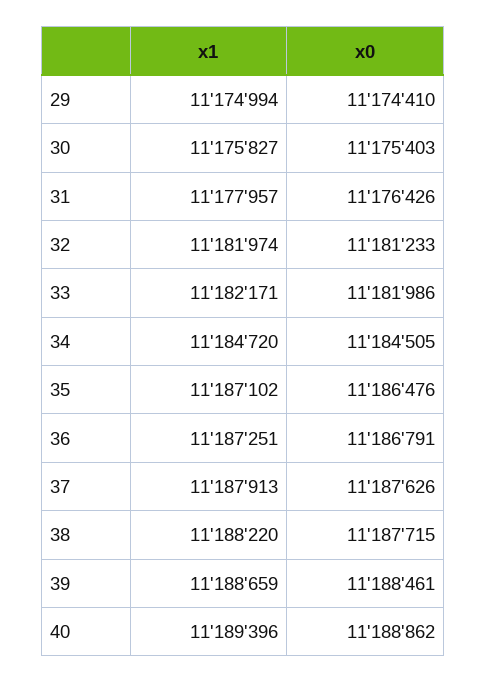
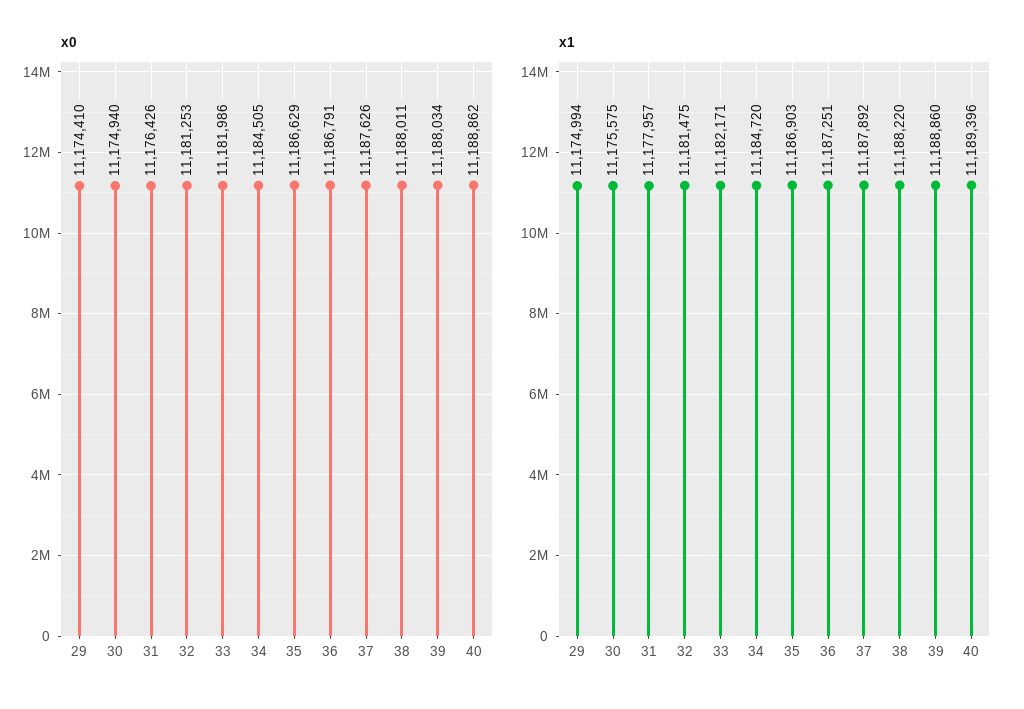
  {
    "x1": {
      "29": 11174994,
-     "30": 11175827,
+     "30": 11175575,
      "31": 11177957,
-     "32": 11181974,
+     "32": 11181475,
      "33": 11182171,
      "34": 11184720,
-     "35": 11187102,
+     "35": 11186903,
      "36": 11187251,
-     "37": 11187913,
+     "37": 11187892,
      "38": 11188220,
-     "39": 11188659,
+     "39": 11188860,
      "40": 11189396
    },
    "x0": {
      "29": 11174410,
-     "30": 11175403,
+     "30": 11174940,
      "31": 11176426,
-     "32": 11181233,
+     "32": 11181253,
      "33": 11181986,
      "34": 11184505,
-     "35": 11186476,
+     "35": 11186629,
      "36": 11186791,
      "37": 11187626,
-     "38": 11187715,
+     "38": 11188011,
-     "39": 11188461,
+     "39": 11188034,
      "40": 11188862
    }
  }

